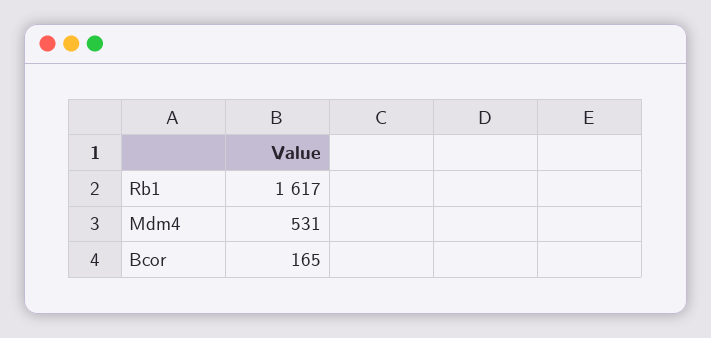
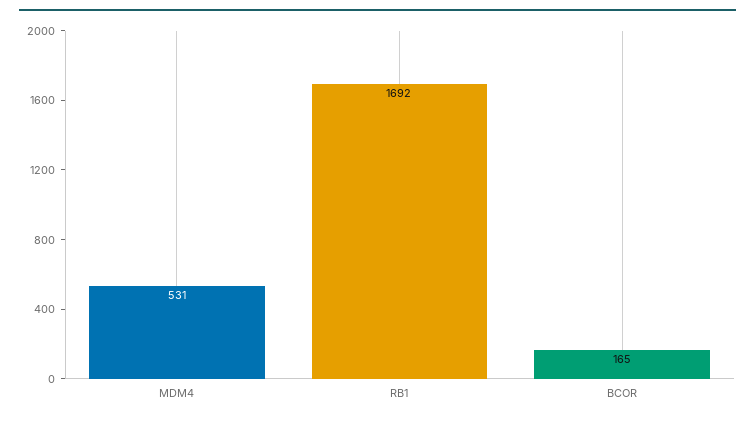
  {
-   "Rb1": 1617,
+   "Rb1": 1692,
    "Mdm4": 531,
    "Bcor": 165
  }

